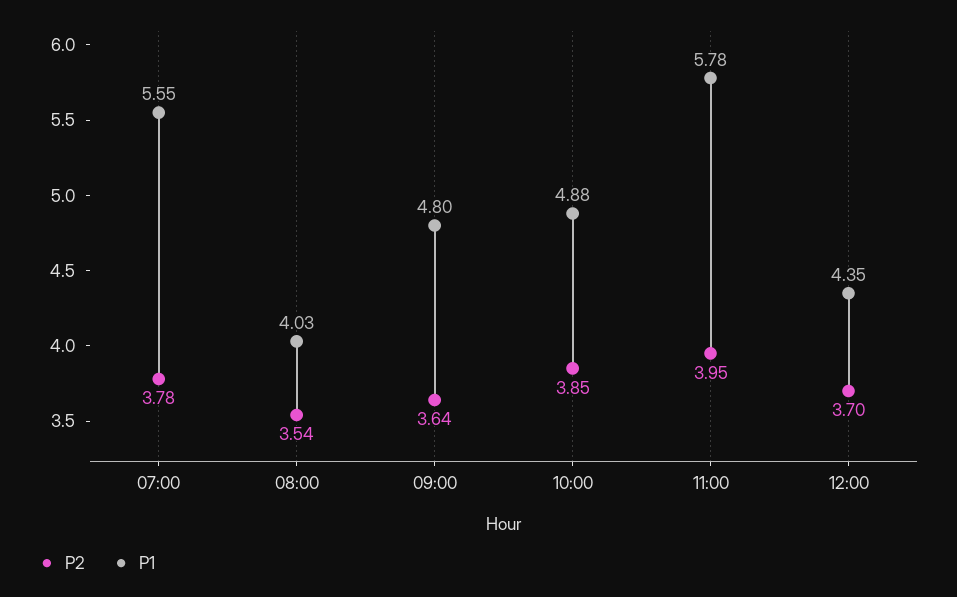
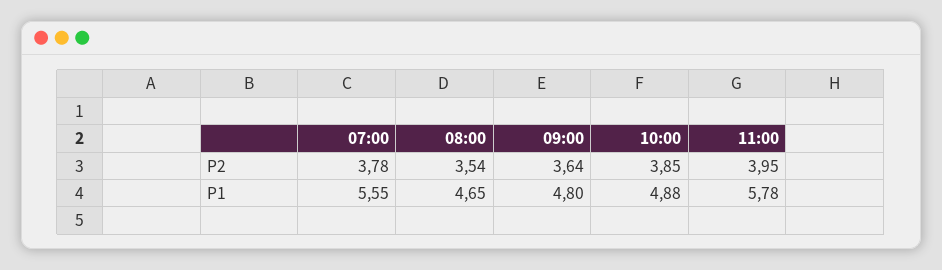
  {
    "P2": {
      "07:00": 3.78,
      "08:00": 3.54,
      "09:00": 3.64,
      "10:00": 3.85,
-     "11:00": 3.95,
+     "11:00": 3.95
-     "12:00": 3.7
    },
    "P1": {
      "07:00": 5.55,
-     "08:00": 4.03,
+     "08:00": 4.65,
      "09:00": 4.8,
      "10:00": 4.88,
-     "11:00": 5.78,
+     "11:00": 5.78
-     "12:00": 4.35
    }
  }

